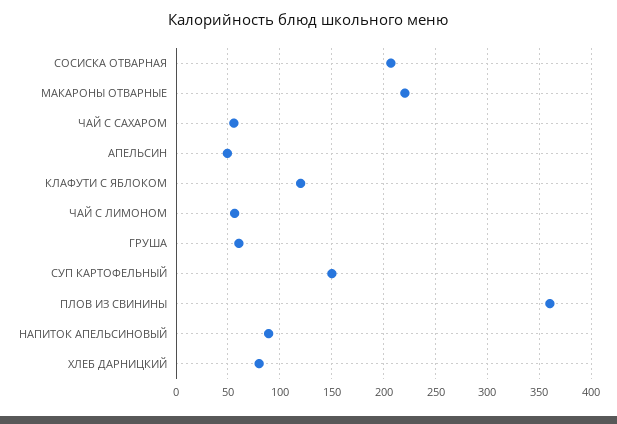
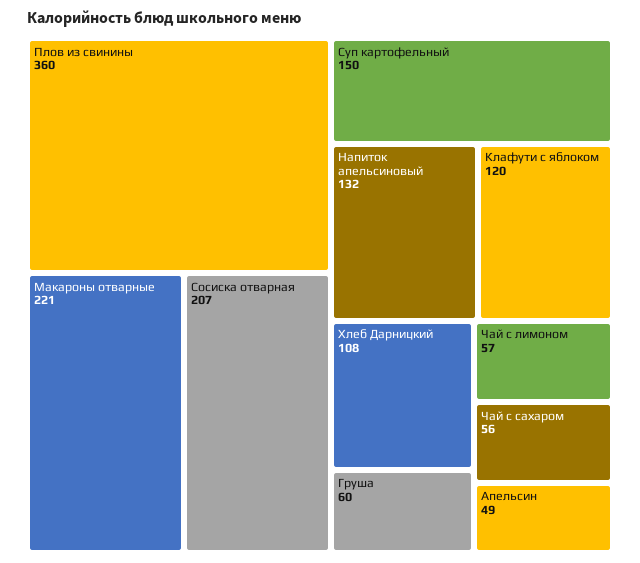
  {
    "СОСИСКА ОТВАРНАЯ": 207,
    "МАКАРОНЫ ОТВАРНЫЕ": 221,
    "ЧАЙ С САХАРОМ": 56,
    "АПЕЛЬСИН": 49,
    "КЛАФУТИ С ЯБЛОКОМ": 120,
    "ЧАЙ С ЛИМОНОМ": 57,
    "ГРУША": 60,
    "СУП КАРТОФЕЛЬНЫЙ": 150,
    "ПЛОВ ИЗ СВИНИНЫ": 360,
-   "НАПИТОК АПЕЛЬСИНОВЫЙ": 90,
+   "НАПИТОК АПЕЛЬСИНОВЫЙ": 132,
-   "ХЛЕБ ДАРНИЦКИЙ": 80
+   "ХЛЕБ ДАРНИЦКИЙ": 108
  }

